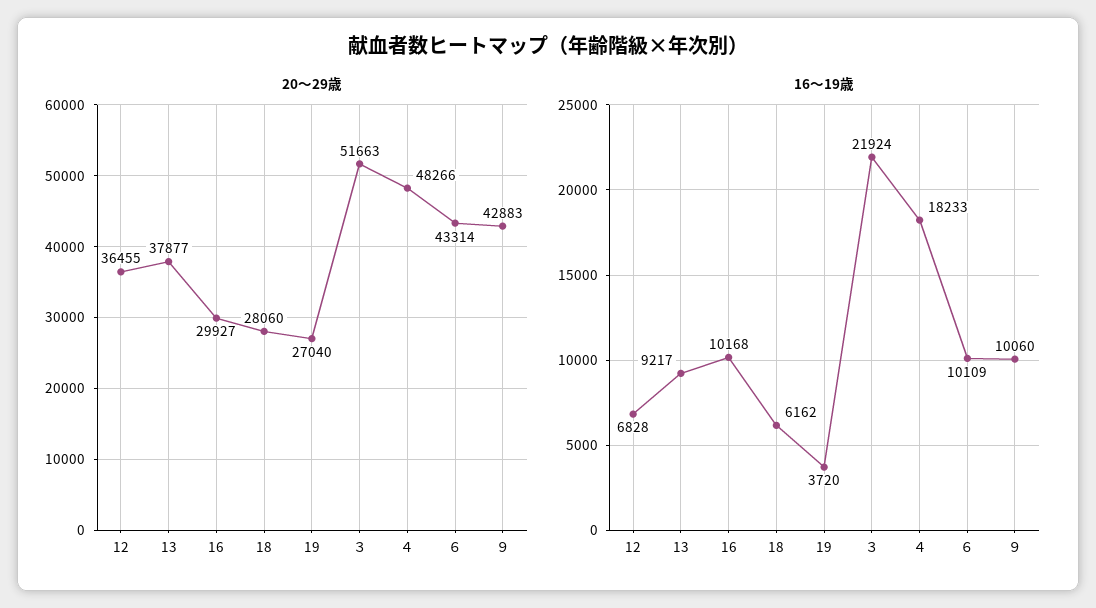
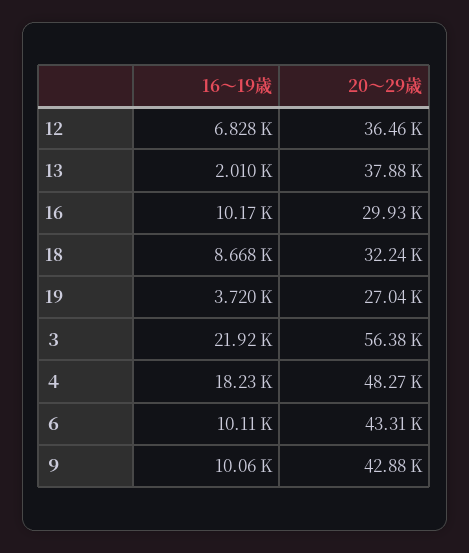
  {
    "20～29歳": {
      "12": 36455,
      "13": 37877,
      "16": 29927,
-     "18": 28060,
+     "18": 32240,
      "19": 27040,
-     "３": 51663,
+     "３": 56380,
      "４": 48266,
      "６": 43314,
      "９": 42883
    },
    "16～19歳": {
      "12": 6828,
-     "13": 9217,
+     "13": 2010,
      "16": 10168,
-     "18": 6162,
+     "18": 8668,
      "19": 3720,
      "３": 21924,
      "４": 18233,
      "６": 10109,
      "９": 10060
    }
  }

